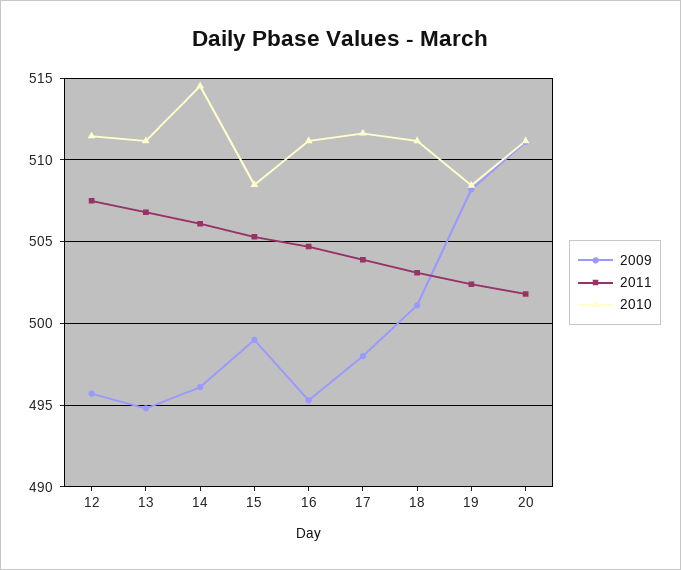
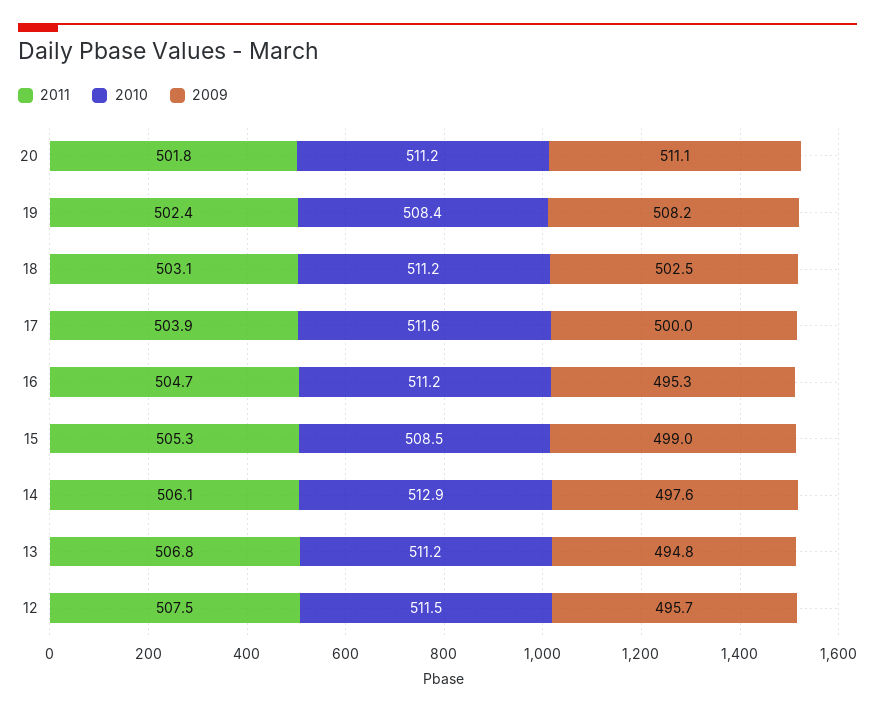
  {
    "2009": {
      "12": 495.7,
      "13": 494.8,
-     "14": 496,
+     "14": 497.6,
      "15": 499,
      "16": 495.3,
-     "17": 498,
+     "17": 500,
-     "18": 501,
+     "18": 502.5,
      "19": 508.2,
      "20": 511.1
    },
    "2011": {
      "12": 507.5,
      "13": 506.8,
      "14": 506.1,
      "15": 505.3,
      "16": 504.7,
      "17": 503.9,
      "18": 503.1,
      "19": 502.4,
      "20": 501.8
    },
    "2010": {
      "12": 511.5,
      "13": 511.2,
-     "14": 514.5,
+     "14": 512.9,
      "15": 508.5,
      "16": 511.2,
      "17": 511.6,
      "18": 511.2,
      "19": 508.4,
      "20": 511.2
    }
  }

